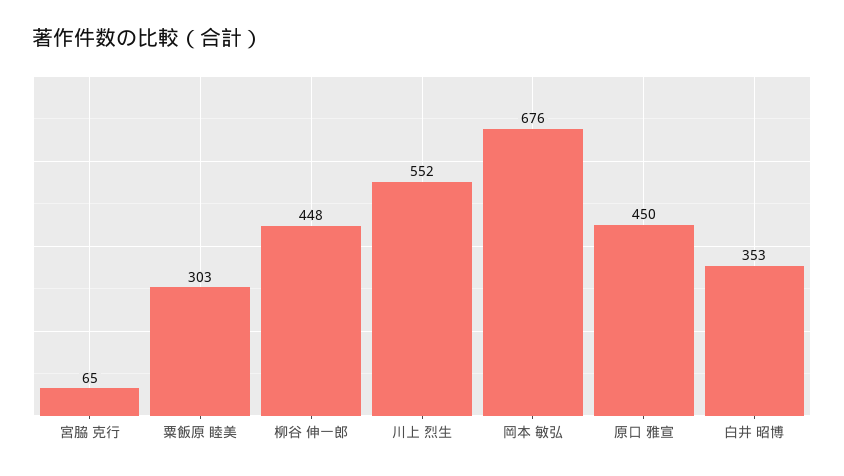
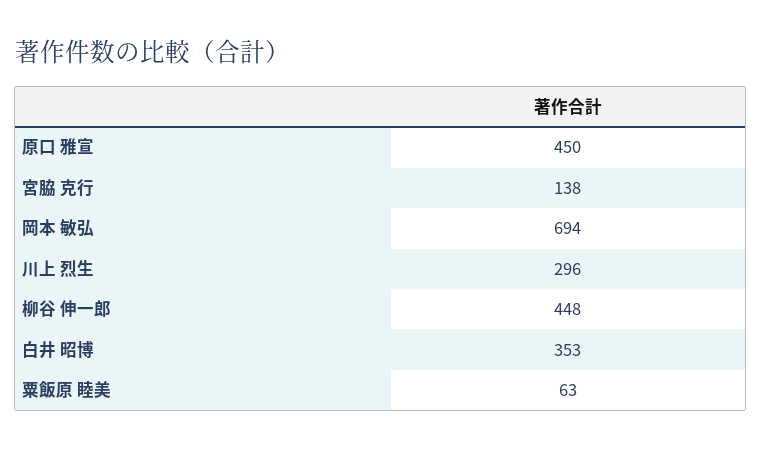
  {
-   "宮脇 克行": 65,
+   "宮脇 克行": 138,
-   "粟飯原 睦美": 303,
+   "粟飯原 睦美": 63,
    "柳谷 伸一郎": 448,
-   "川上 烈生": 552,
+   "川上 烈生": 296,
-   "岡本 敏弘": 676,
+   "岡本 敏弘": 694,
    "原口 雅宣": 450,
    "白井 昭博": 353
  }

